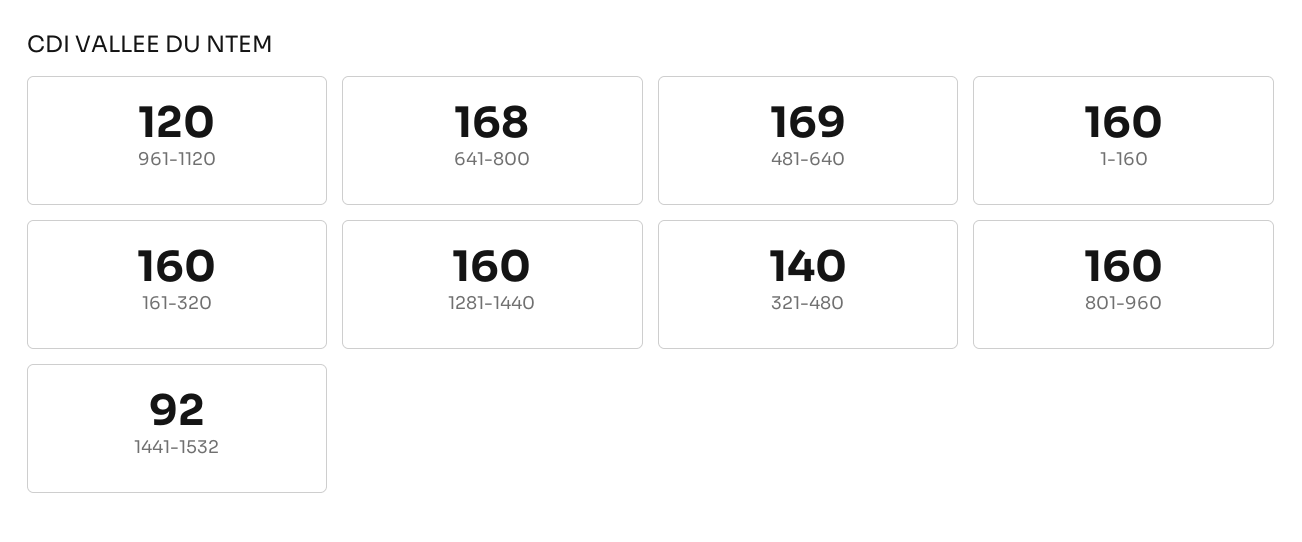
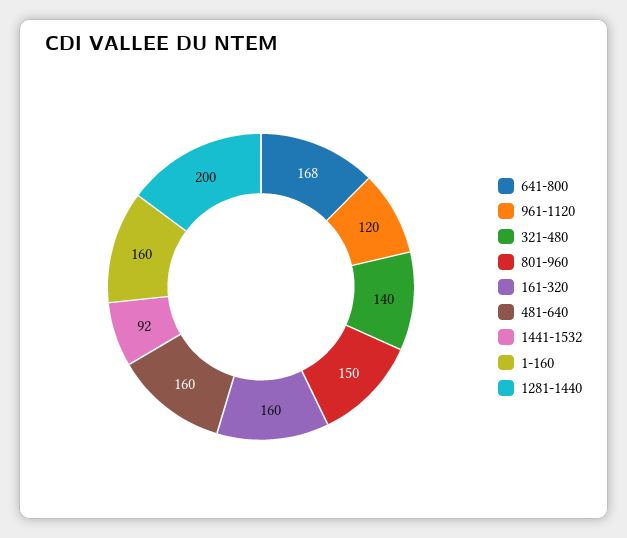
  {
    "961-1120": 120,
    "641-800": 168,
-   "481-640": 169,
+   "481-640": 160,
    "1-160": 160,
    "161-320": 160,
-   "1281-1440": 160,
+   "1281-1440": 200,
    "321-480": 140,
-   "801-960": 160,
+   "801-960": 150,
    "1441-1532": 92
  }

